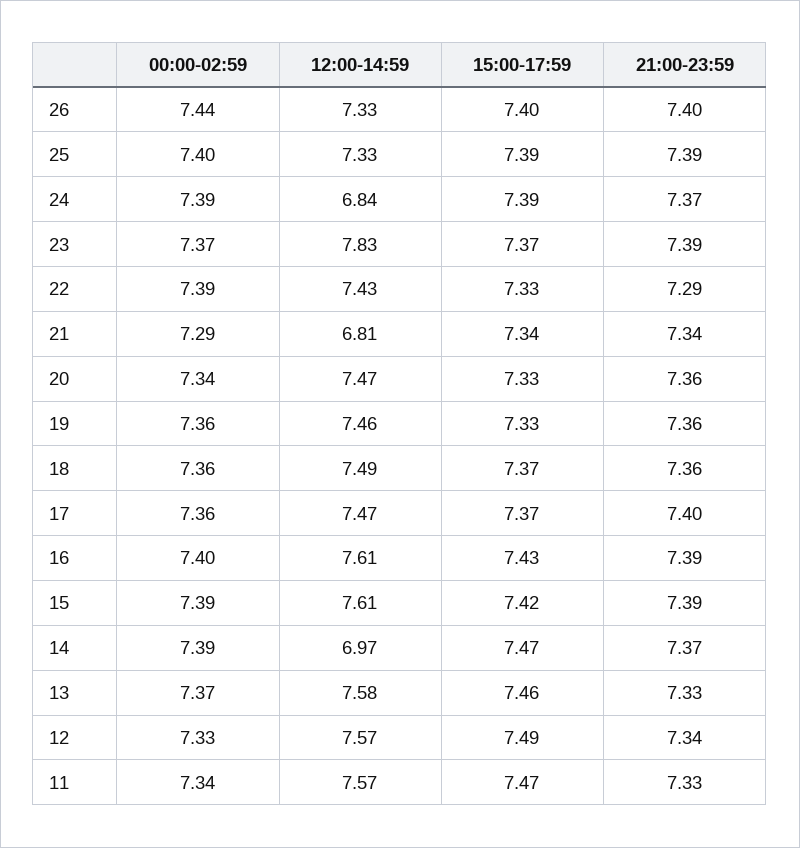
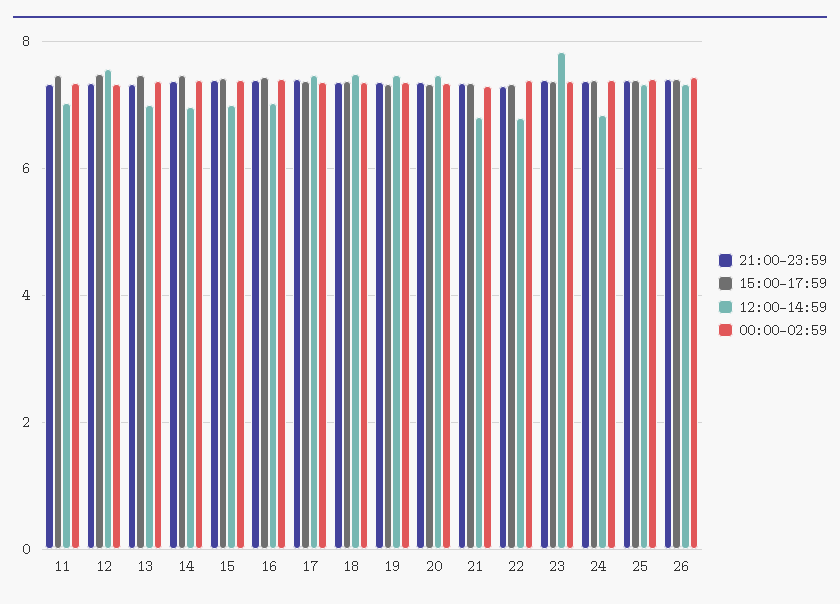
  {
    "00:00-02:59": {
      "26": 7.44,
      "25": 7.4,
      "24": 7.39,
      "23": 7.37,
      "22": 7.39,
      "21": 7.29,
      "20": 7.34,
      "19": 7.36,
      "18": 7.36,
      "17": 7.36,
      "16": 7.4,
      "15": 7.39,
      "14": 7.39,
      "13": 7.37,
      "12": 7.33,
      "11": 7.34
    },
    "12:00-14:59": {
      "26": 7.33,
      "25": 7.33,
      "24": 6.84,
      "23": 7.83,
-     "22": 7.43,
+     "22": 6.8,
      "21": 6.81,
      "20": 7.47,
      "19": 7.46,
      "18": 7.49,
      "17": 7.47,
-     "16": 7.61,
+     "16": 7,
-     "15": 7.61,
+     "15": 7,
      "14": 6.97,
-     "13": 7.58,
+     "13": 7,
      "12": 7.57,
-     "11": 7.57
+     "11": 7
    },
    "15:00-17:59": {
      "26": 7.4,
      "25": 7.39,
      "24": 7.39,
      "23": 7.37,
      "22": 7.33,
      "21": 7.34,
      "20": 7.33,
      "19": 7.33,
      "18": 7.37,
      "17": 7.37,
      "16": 7.43,
      "15": 7.42,
      "14": 7.47,
      "13": 7.46,
      "12": 7.49,
      "11": 7.47
    },
    "21:00-23:59": {
      "26": 7.4,
      "25": 7.39,
      "24": 7.37,
      "23": 7.39,
      "22": 7.29,
      "21": 7.34,
      "20": 7.36,
      "19": 7.36,
      "18": 7.36,
      "17": 7.4,
      "16": 7.39,
      "15": 7.39,
      "14": 7.37,
      "13": 7.33,
      "12": 7.34,
      "11": 7.33
    }
  }

